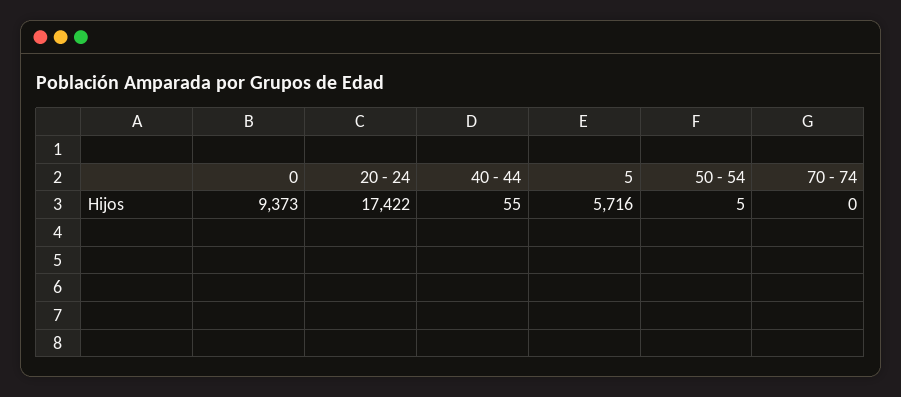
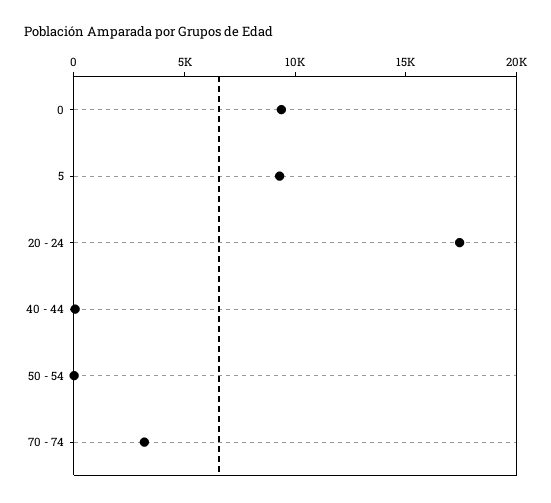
  {
    "0": 9373,
    "20 - 24": 17422,
    "40 - 44": 55,
-   "5": 5716,
+   "5": 9000,
    "50 - 54": 5,
-   "70 - 74": 0
+   "70 - 74": 3000
  }

